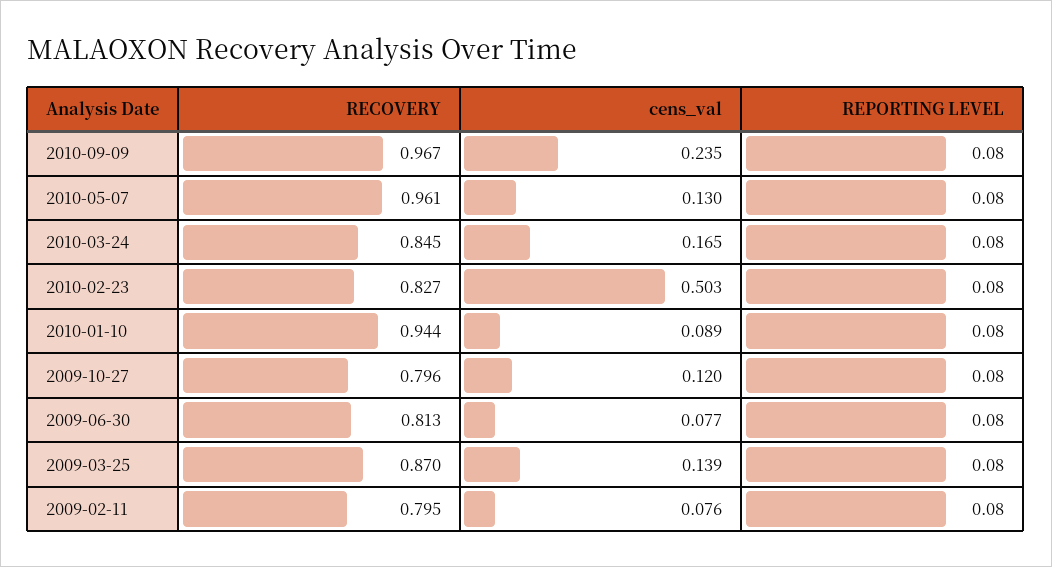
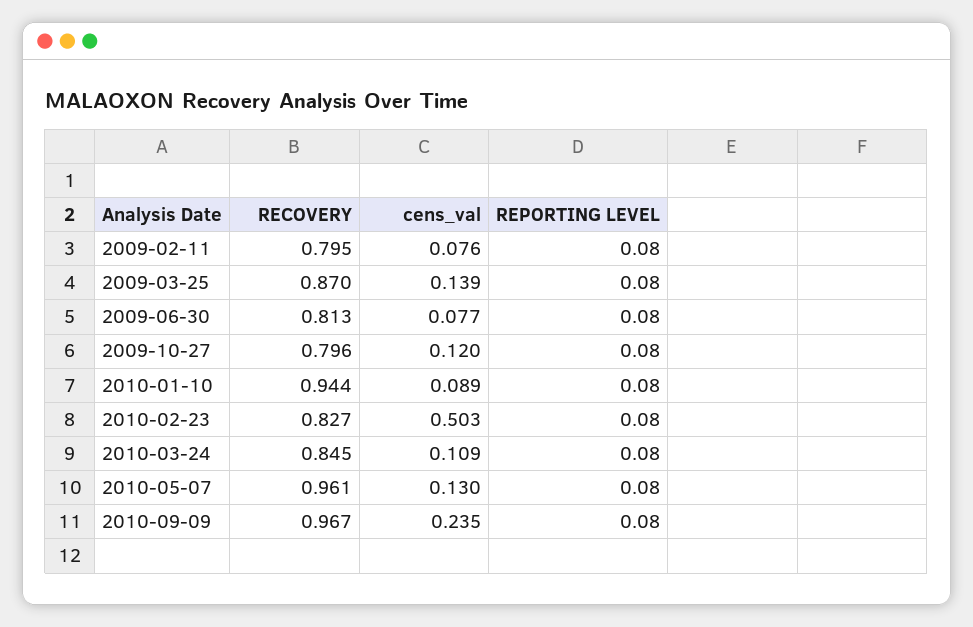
  {
    "RECOVERY": {
      "2010-09-09": 0.967,
      "2010-05-07": 0.961,
      "2010-03-24": 0.845,
      "2010-02-23": 0.827,
      "2010-01-10": 0.944,
      "2009-10-27": 0.796,
      "2009-06-30": 0.813,
      "2009-03-25": 0.87,
      "2009-02-11": 0.795
    },
    "cens_val": {
      "2010-09-09": 0.235,
      "2010-05-07": 0.13,
-     "2010-03-24": 0.165,
+     "2010-03-24": 0.109,
      "2010-02-23": 0.503,
      "2010-01-10": 0.089,
      "2009-10-27": 0.12,
      "2009-06-30": 0.077,
      "2009-03-25": 0.139,
      "2009-02-11": 0.076
    },
    "REPORTING LEVEL": {
      "2010-09-09": 0.08,
      "2010-05-07": 0.08,
      "2010-03-24": 0.08,
      "2010-02-23": 0.08,
      "2010-01-10": 0.08,
      "2009-10-27": 0.08,
      "2009-06-30": 0.08,
      "2009-03-25": 0.08,
      "2009-02-11": 0.08
    }
  }

